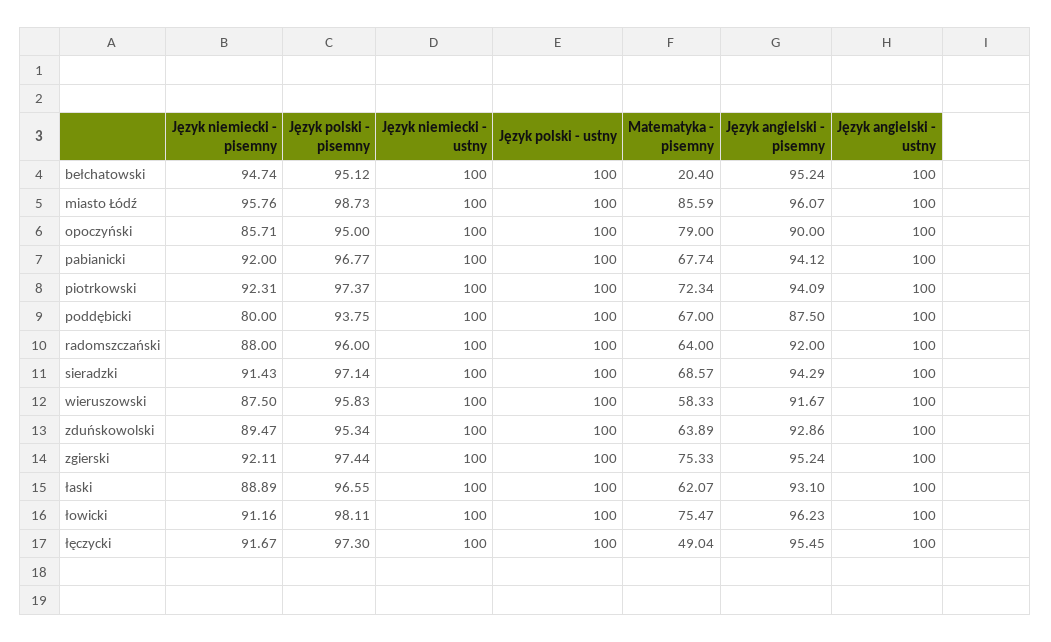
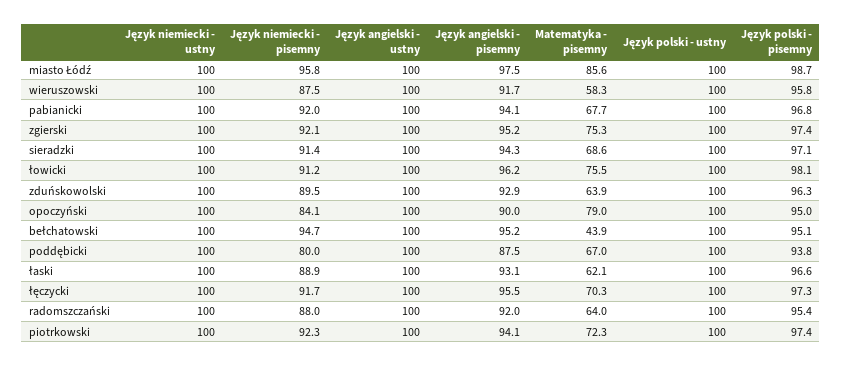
  {
    "Język niemiecki - pisemny": {
      "bełchatowski": 94.74,
      "miasto Łódź": 95.76,
-     "opoczyński": 85.71,
+     "opoczyński": 84.1,
      "pabianicki": 92,
      "piotrkowski": 92.31,
      "poddębicki": 80,
      "radomszczański": 88,
      "sieradzki": 91.43,
      "wieruszowski": 87.5,
      "zduńskowolski": 89.47,
      "zgierski": 92.11,
      "łaski": 88.89,
      "łowicki": 91.16,
      "łęczycki": 91.67
    },
    "Język polski - pisemny": {
      "bełchatowski": 95.12,
      "miasto Łódź": 98.73,
      "opoczyński": 95,
      "pabianicki": 96.77,
      "piotrkowski": 97.37,
      "poddębicki": 93.75,
-     "radomszczański": 96,
+     "radomszczański": 95.4,
      "sieradzki": 97.14,
      "wieruszowski": 95.83,
-     "zduńskowolski": 95.34,
+     "zduńskowolski": 96.3,
      "zgierski": 97.44,
      "łaski": 96.55,
      "łowicki": 98.11,
      "łęczycki": 97.3
    },
    "Język niemiecki - ustny": {
      "bełchatowski": 100,
      "miasto Łódź": 100,
      "opoczyński": 100,
      "pabianicki": 100,
      "piotrkowski": 100,
      "poddębicki": 100,
      "radomszczański": 100,
      "sieradzki": 100,
      "wieruszowski": 100,
      "zduńskowolski": 100,
      "zgierski": 100,
      "łaski": 100,
      "łowicki": 100,
      "łęczycki": 100
    },
    "Język polski - ustny": {
      "bełchatowski": 100,
      "miasto Łódź": 100,
      "opoczyński": 100,
      "pabianicki": 100,
      "piotrkowski": 100,
      "poddębicki": 100,
      "radomszczański": 100,
      "sieradzki": 100,
      "wieruszowski": 100,
      "zduńskowolski": 100,
      "zgierski": 100,
      "łaski": 100,
      "łowicki": 100,
      "łęczycki": 100
    },
    "Matematyka - pisemny": {
-     "bełchatowski": 20.4,
+     "bełchatowski": 43.9,
      "miasto Łódź": 85.59,
      "opoczyński": 79,
      "pabianicki": 67.74,
      "piotrkowski": 72.34,
      "poddębicki": 67,
      "radomszczański": 64,
      "sieradzki": 68.57,
      "wieruszowski": 58.33,
      "zduńskowolski": 63.89,
      "zgierski": 75.33,
      "łaski": 62.07,
      "łowicki": 75.47,
-     "łęczycki": 49.04
+     "łęczycki": 70.3
    },
    "Język angielski - pisemny": {
      "bełchatowski": 95.24,
-     "miasto Łódź": 96.07,
+     "miasto Łódź": 97.5,
      "opoczyński": 90,
      "pabianicki": 94.12,
      "piotrkowski": 94.09,
      "poddębicki": 87.5,
      "radomszczański": 92,
      "sieradzki": 94.29,
      "wieruszowski": 91.67,
      "zduńskowolski": 92.86,
      "zgierski": 95.24,
      "łaski": 93.1,
      "łowicki": 96.23,
      "łęczycki": 95.45
    },
    "Język angielski - ustny": {
      "bełchatowski": 100,
      "miasto Łódź": 100,
      "opoczyński": 100,
      "pabianicki": 100,
      "piotrkowski": 100,
      "poddębicki": 100,
      "radomszczański": 100,
      "sieradzki": 100,
      "wieruszowski": 100,
      "zduńskowolski": 100,
      "zgierski": 100,
      "łaski": 100,
      "łowicki": 100,
      "łęczycki": 100
    }
  }

